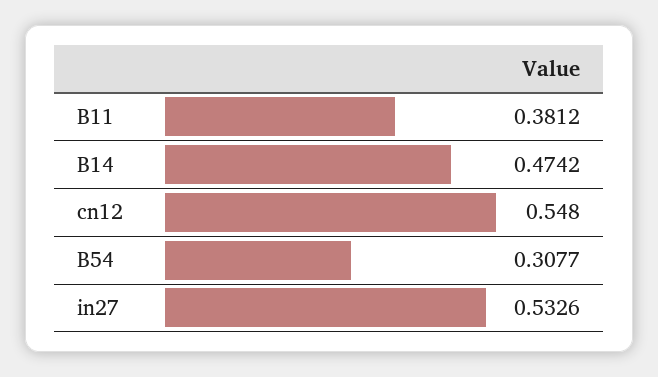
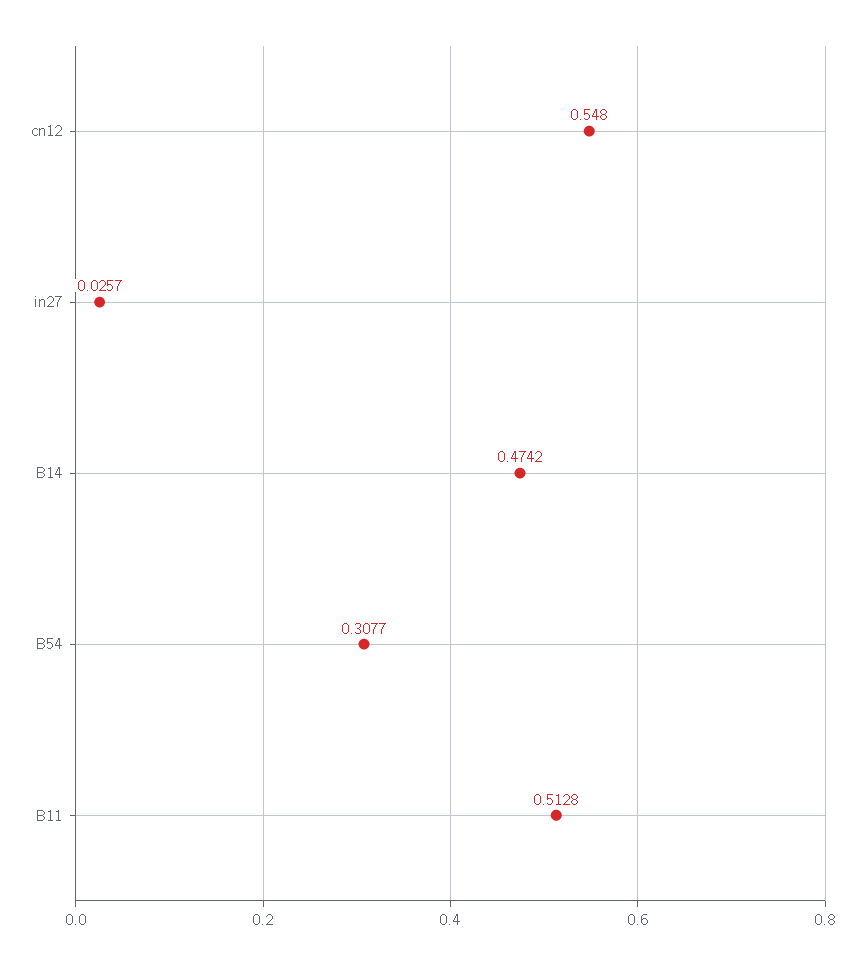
  {
-   "B11": 0.3812,
+   "B11": 0.5128,
    "B14": 0.4742,
    "cn12": 0.548,
    "B54": 0.3077,
-   "in27": 0.5326
+   "in27": 0.0257
  }

